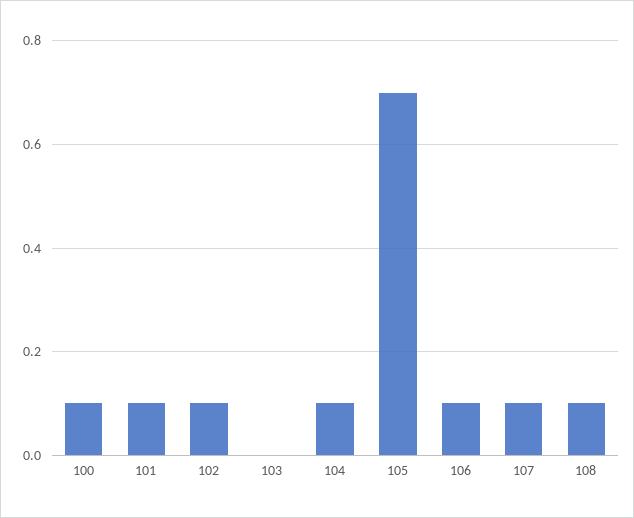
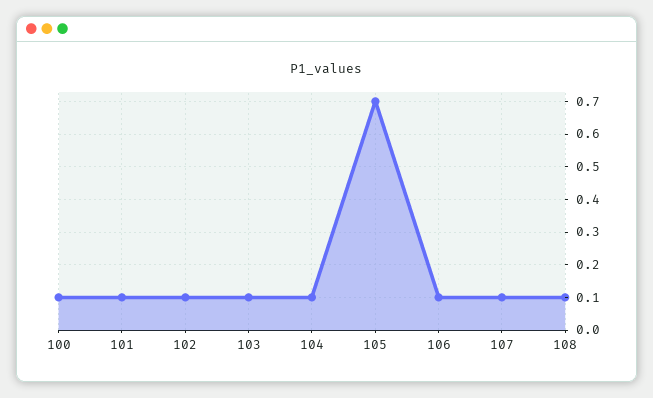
  {
    "100": 0.1,
    "101": 0.1,
    "102": 0.1,
-   "103": 0,
+   "103": 0.1,
    "104": 0.1,
    "105": 0.7,
    "106": 0.1,
    "107": 0.1,
    "108": 0.1
  }

